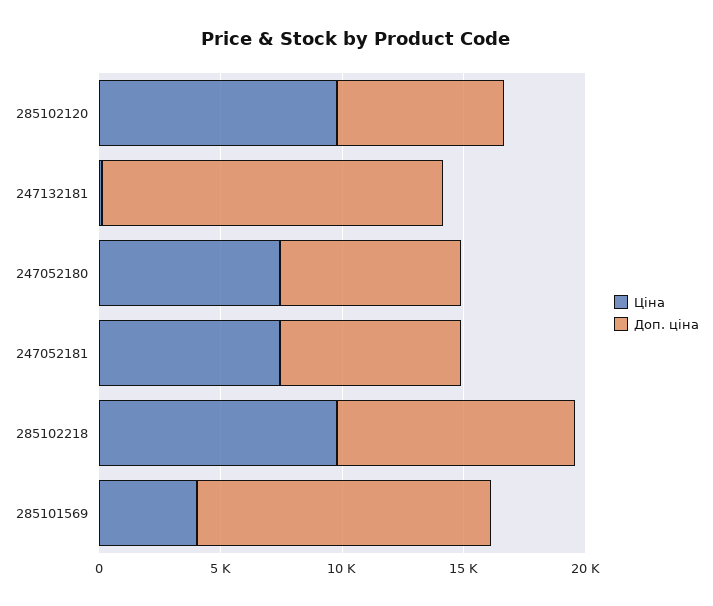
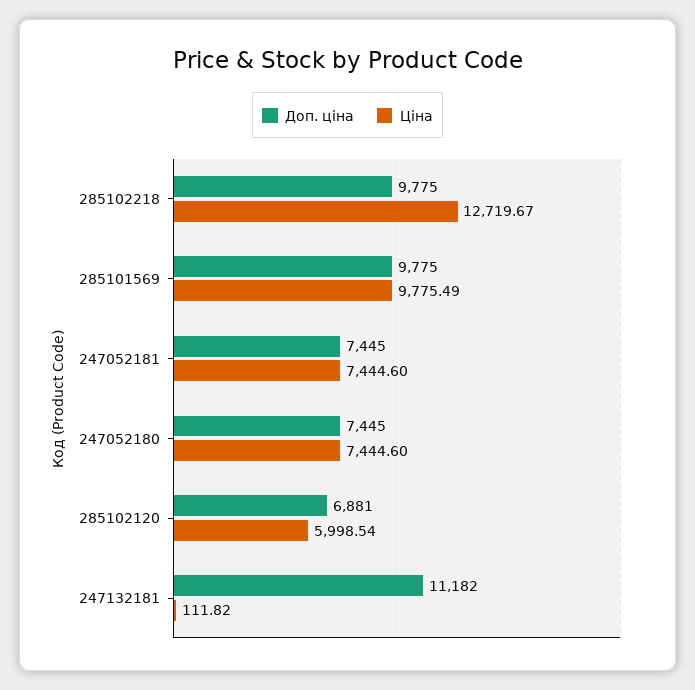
  {
    "Ціна": {
-     "285102120": 10000,
+     "285102120": 5998.54,
      "247132181": 111.82,
      "247052180": 7444.6,
      "247052181": 7444.6,
-     "285102218": 10000,
+     "285102218": 12719.67,
-     "285101569": 4000
+     "285101569": 9775.49
    },
    "Доп. ціна": {
      "285102120": 6881,
-     "247132181": 14000,
+     "247132181": 11182,
      "247052180": 7445,
      "247052181": 7445,
      "285102218": 9775,
-     "285101569": 12000
+     "285101569": 9775
    }
  }

